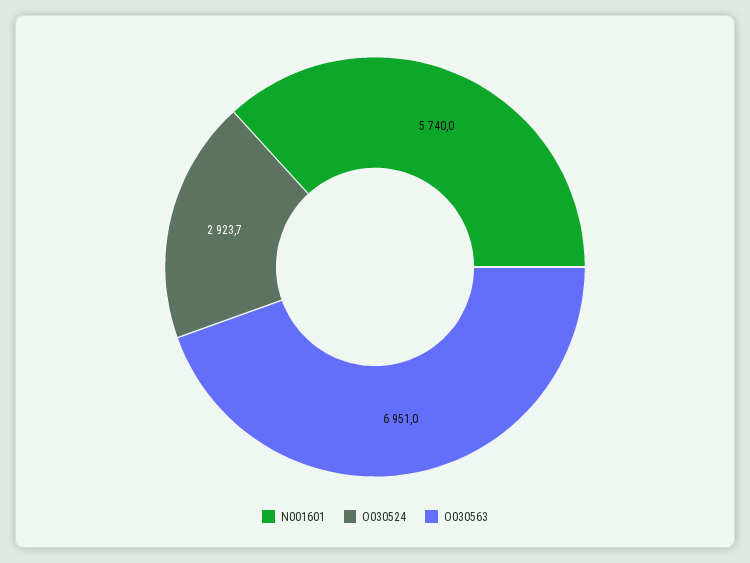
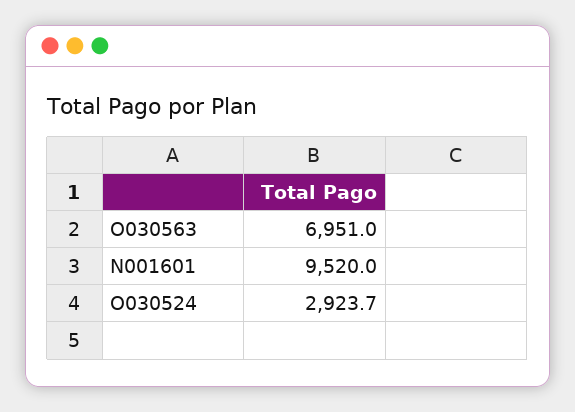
  {
-   "N001601": 5740,
+   "N001601": 9520,
    "O030524": 2923.7,
    "O030563": 6951
  }

